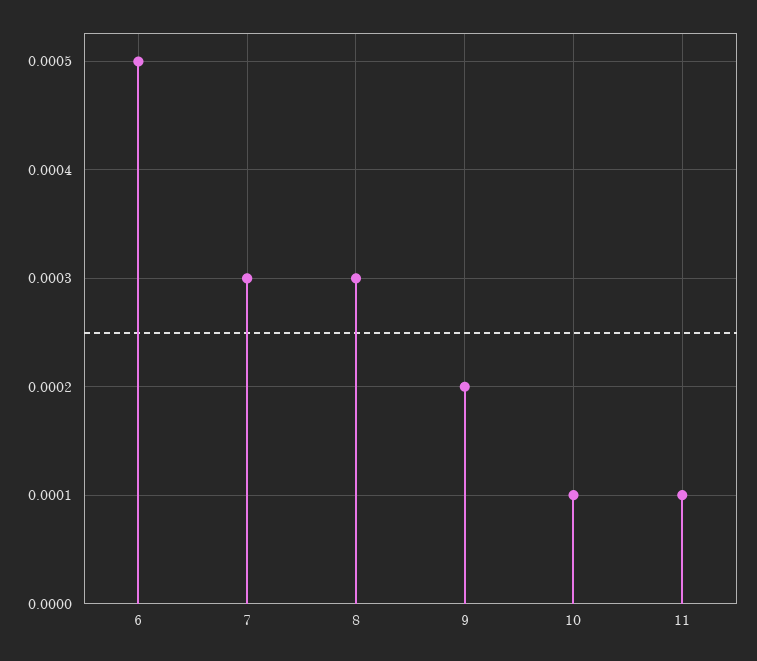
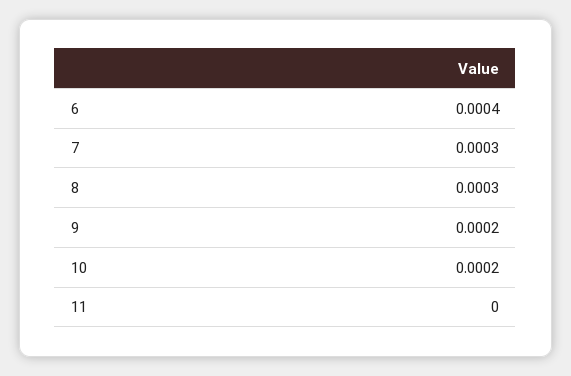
  {
-   "6": 0.0005,
+   "6": 0.0004,
    "7": 0.0003,
    "8": 0.0003,
    "9": 0.0002,
-   "10": 0.0001,
+   "10": 0.0002,
-   "11": 0.0001
+   "11": 0
  }

